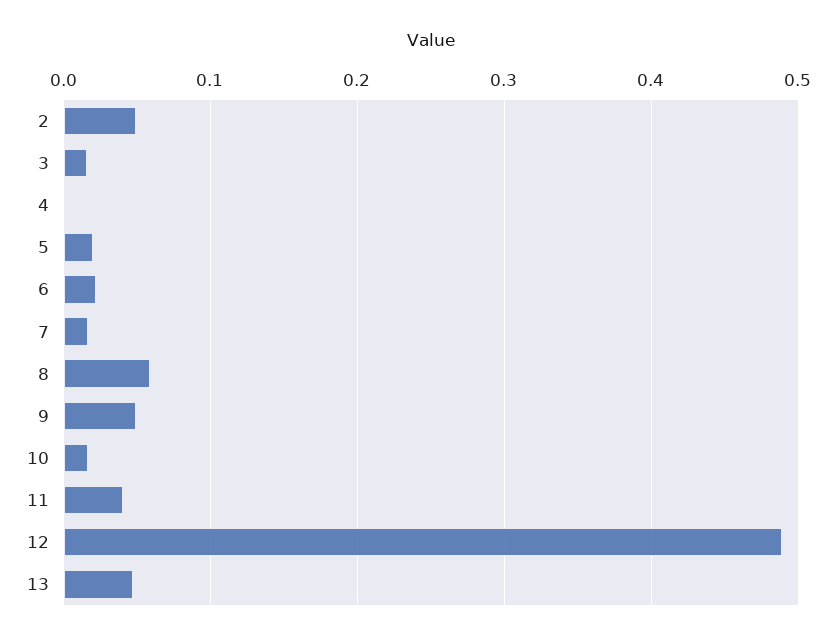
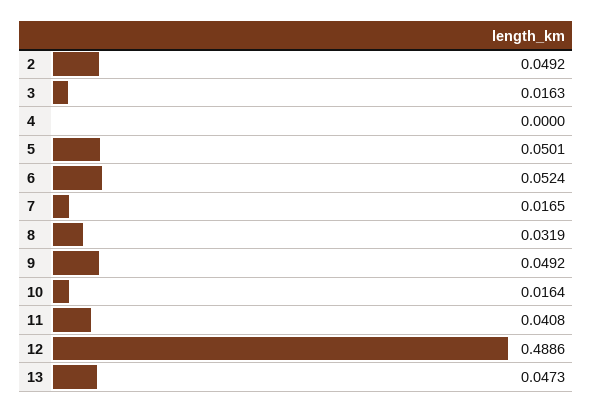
  {
    "2": 0.0492,
    "3": 0.0163,
    "4": 0,
-   "5": 0.02,
+   "5": 0.0501,
-   "6": 0.02,
+   "6": 0.0524,
    "7": 0.0165,
-   "8": 0.06,
+   "8": 0.0319,
    "9": 0.0492,
    "10": 0.0164,
    "11": 0.0408,
    "12": 0.4886,
    "13": 0.0473
  }

